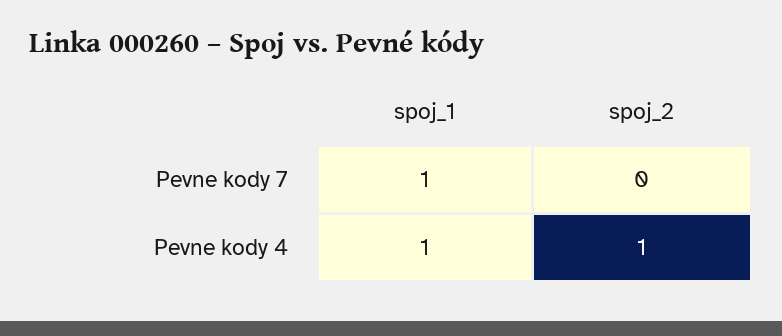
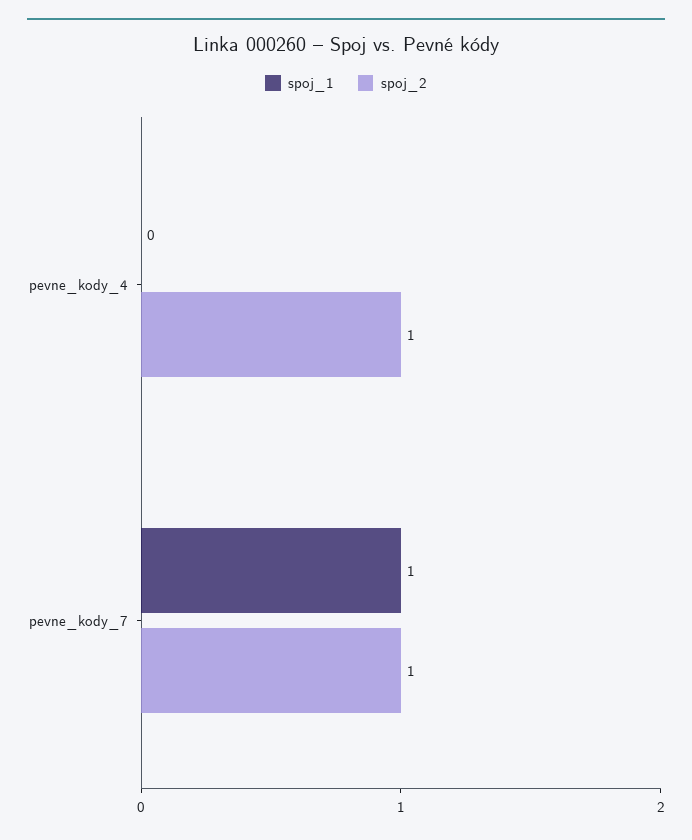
  {
    "spoj_1": {
      "Pevne kody 7": 1,
-     "Pevne kody 4": 1
+     "Pevne kody 4": 0
    },
    "spoj_2": {
-     "Pevne kody 7": 0,
+     "Pevne kody 7": 1,
      "Pevne kody 4": 1
    }
  }

